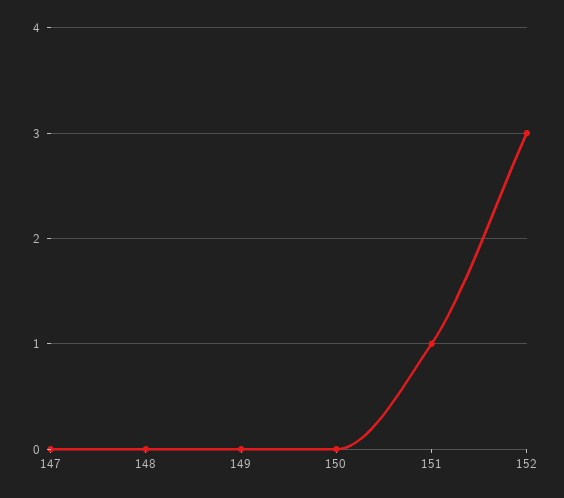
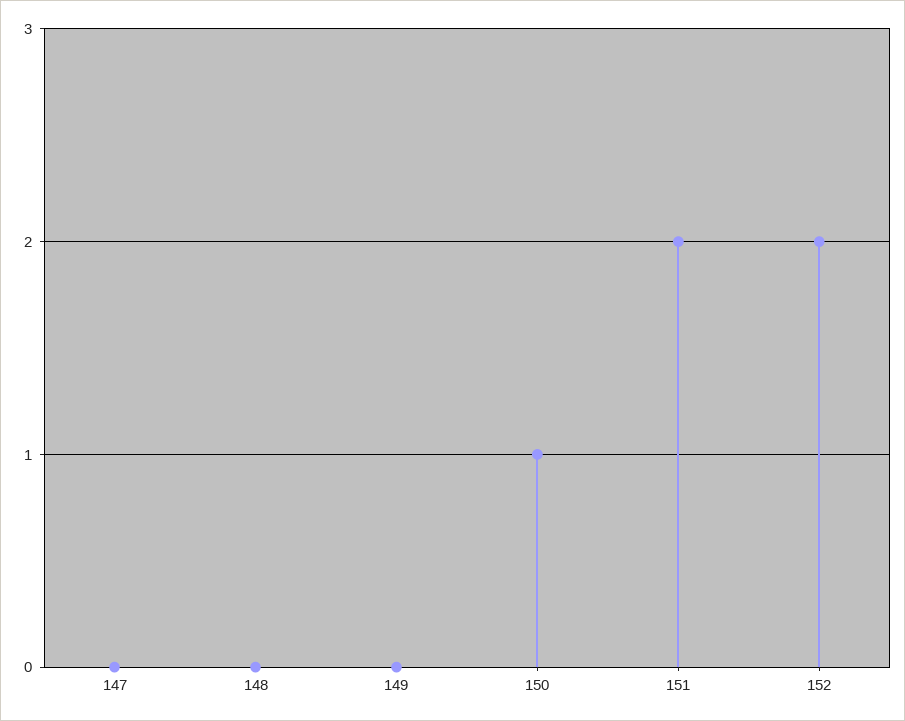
  {
    "147": 0,
    "148": 0,
    "149": 0,
-   "150": 0,
+   "150": 1,
-   "151": 1,
+   "151": 2,
-   "152": 3
+   "152": 2
  }

